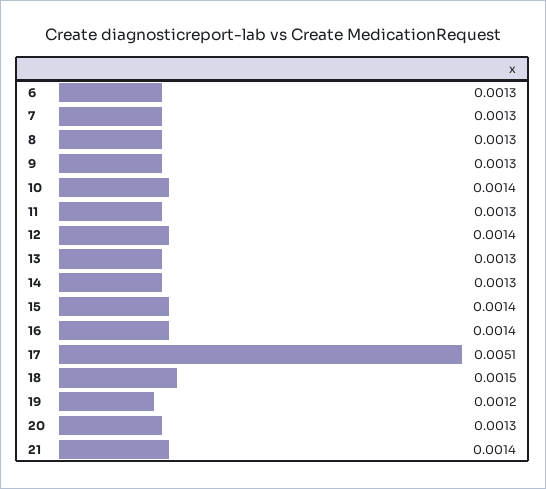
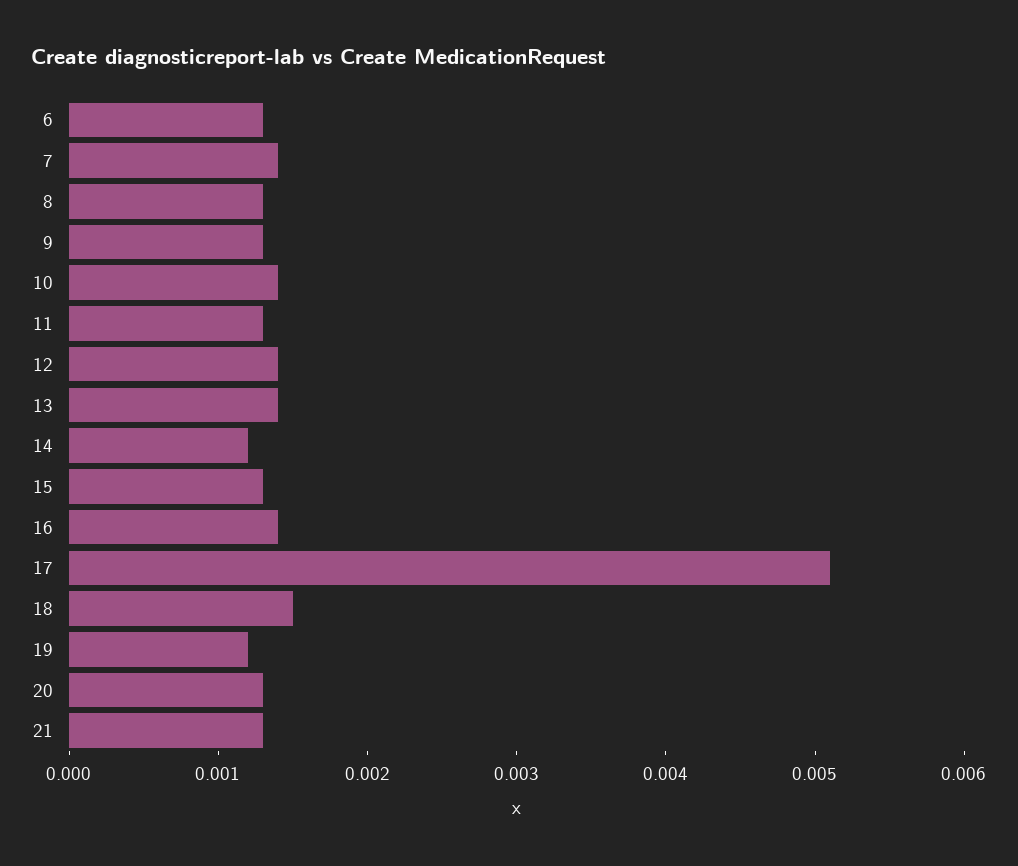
  {
    "6": 0.0013,
-   "7": 0.0013,
+   "7": 0.0014,
    "8": 0.0013,
    "9": 0.0013,
    "10": 0.0014,
    "11": 0.0013,
    "12": 0.0014,
-   "13": 0.0013,
+   "13": 0.0014,
-   "14": 0.0013,
+   "14": 0.0012,
-   "15": 0.0014,
+   "15": 0.0013,
    "16": 0.0014,
    "17": 0.0051,
    "18": 0.0015,
    "19": 0.0012,
    "20": 0.0013,
-   "21": 0.0014
+   "21": 0.0013
  }

